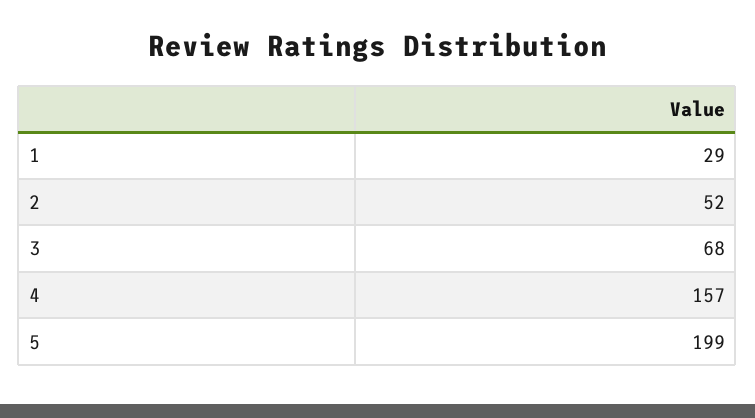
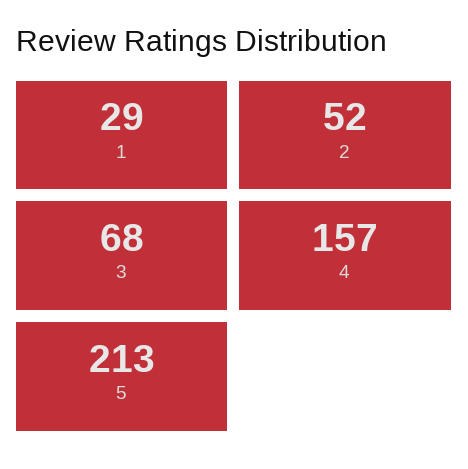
  {
    "1": 29,
    "2": 52,
    "3": 68,
    "4": 157,
-   "5": 199
+   "5": 213
  }

